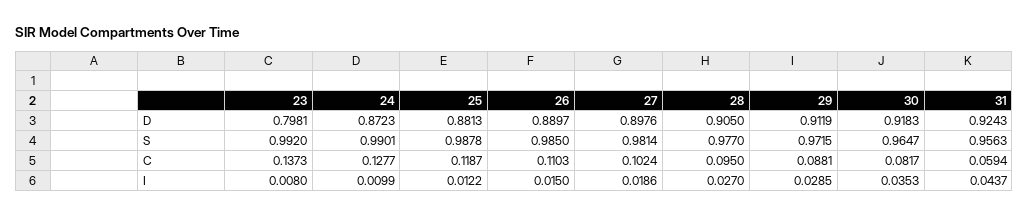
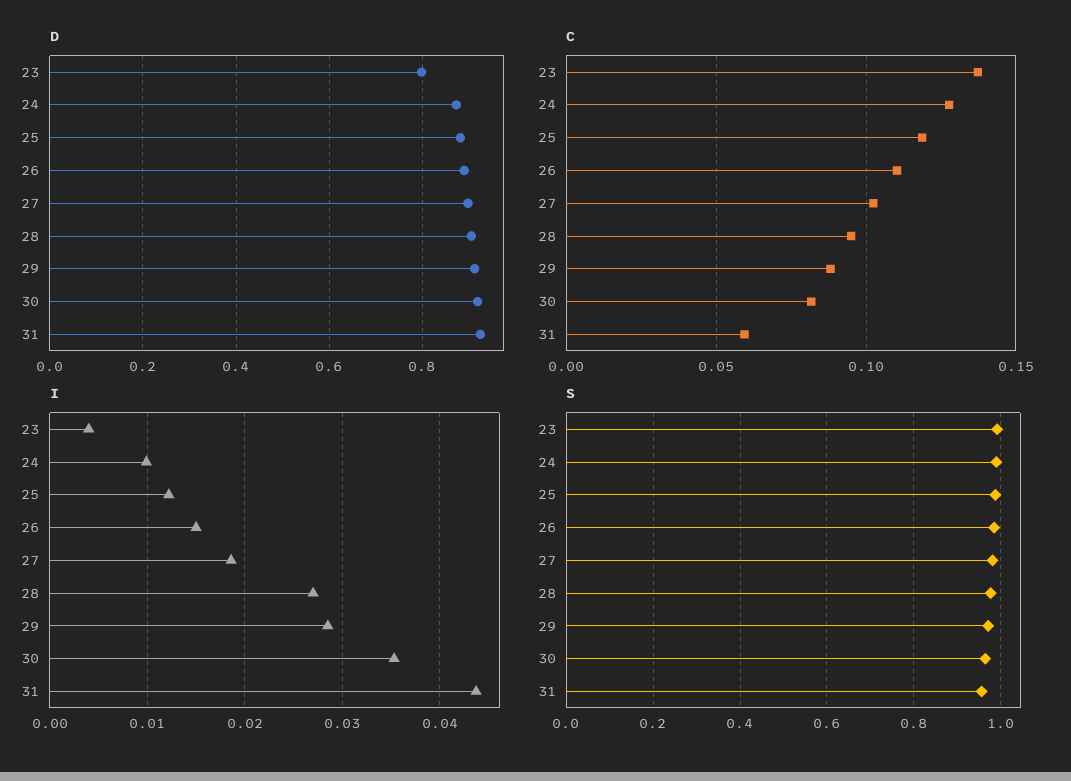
  {
    "D": {
      "23": 0.7981,
      "24": 0.8723,
      "25": 0.8813,
      "26": 0.8897,
      "27": 0.8976,
      "28": 0.905,
      "29": 0.9119,
      "30": 0.9183,
      "31": 0.9243
    },
    "S": {
      "23": 0.992,
      "24": 0.9901,
      "25": 0.9878,
      "26": 0.985,
      "27": 0.9814,
      "28": 0.977,
      "29": 0.9715,
      "30": 0.9647,
      "31": 0.9563
    },
    "C": {
      "23": 0.1373,
      "24": 0.1277,
      "25": 0.1187,
      "26": 0.1103,
      "27": 0.1024,
      "28": 0.095,
      "29": 0.0881,
      "30": 0.0817,
      "31": 0.0594
    },
    "I": {
-     "23": 0.008,
+     "23": 0.004,
      "24": 0.0099,
      "25": 0.0122,
      "26": 0.015,
      "27": 0.0186,
      "28": 0.027,
      "29": 0.0285,
      "30": 0.0353,
      "31": 0.0437
    }
  }

